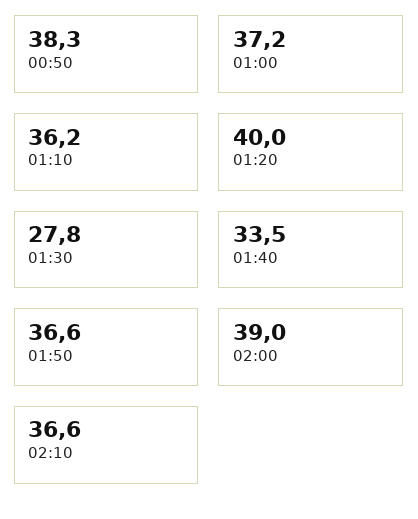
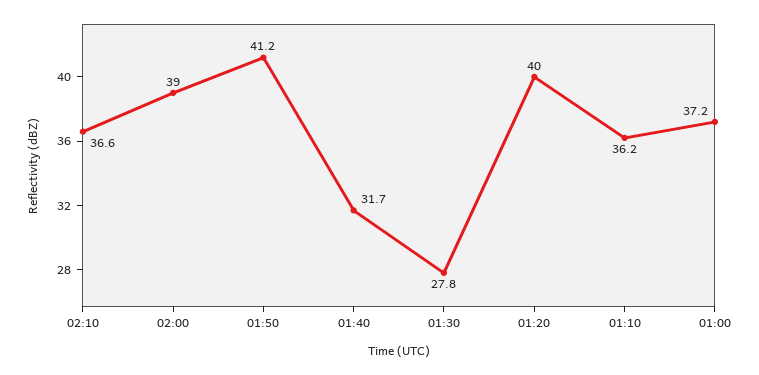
  {
-   "00:50": 38.3,
    "01:00": 37.2,
    "01:10": 36.2,
    "01:20": 40,
    "01:30": 27.8,
-   "01:40": 33.5,
+   "01:40": 31.7,
-   "01:50": 36.6,
+   "01:50": 41.2,
    "02:00": 39,
    "02:10": 36.6
  }

